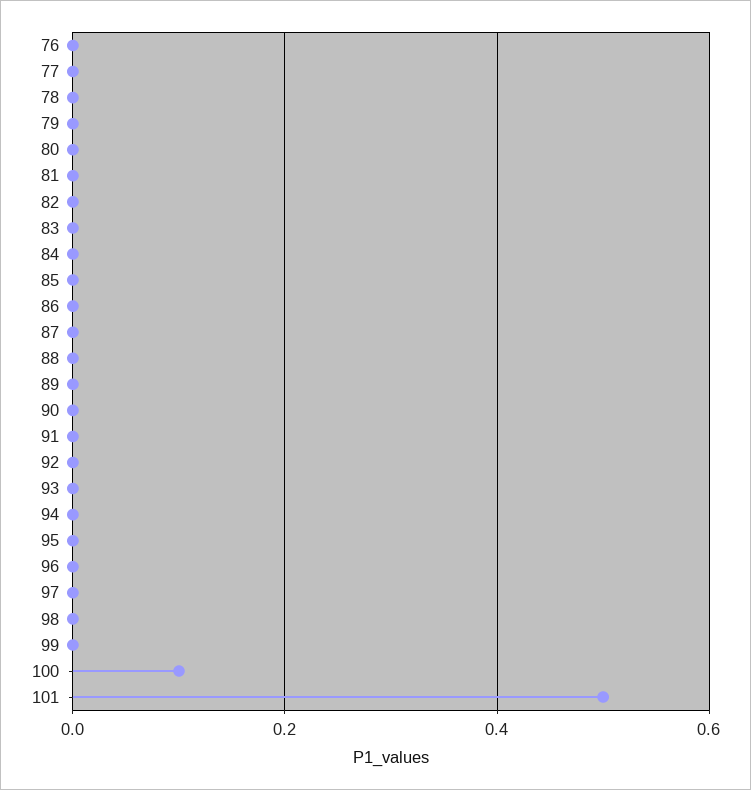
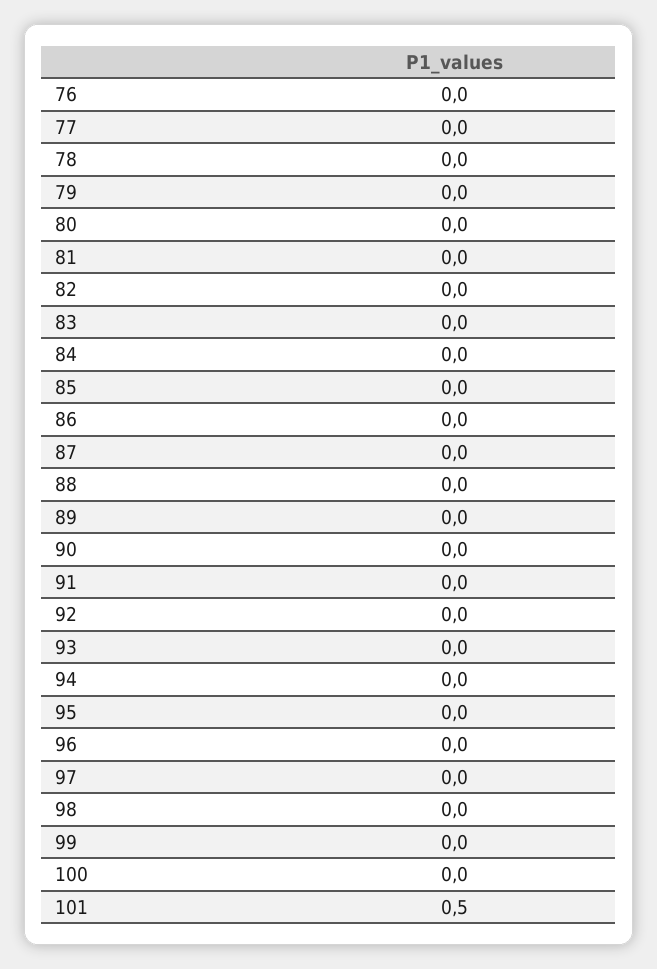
  {
    "76": 0,
    "77": 0,
    "78": 0,
    "79": 0,
    "80": 0,
    "81": 0,
    "82": 0,
    "83": 0,
    "84": 0,
    "85": 0,
    "86": 0,
    "87": 0,
    "88": 0,
    "89": 0,
    "90": 0,
    "91": 0,
    "92": 0,
    "93": 0,
    "94": 0,
    "95": 0,
    "96": 0,
    "97": 0,
    "98": 0,
    "99": 0,
-   "100": 0.1,
+   "100": 0,
    "101": 0.5
  }

